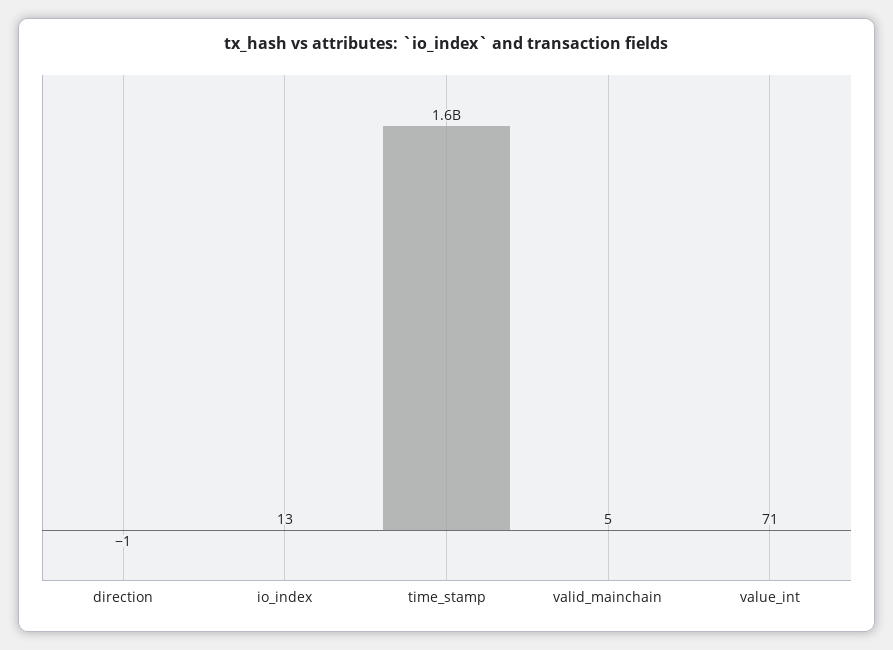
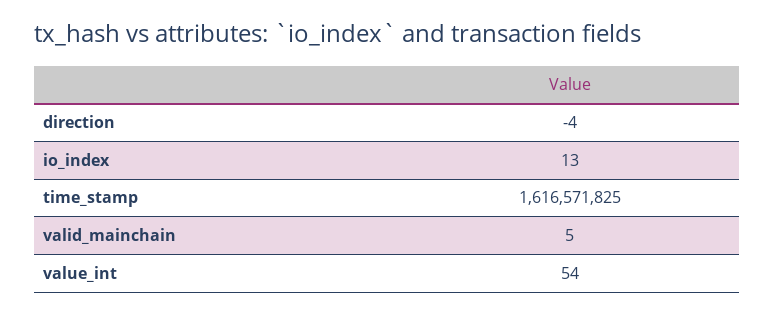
  {
-   "direction": -1,
+   "direction": -4,
    "io_index": 13,
    "time_stamp": 1616571825,
    "valid_mainchain": 5,
-   "value_int": 71
+   "value_int": 54
  }

